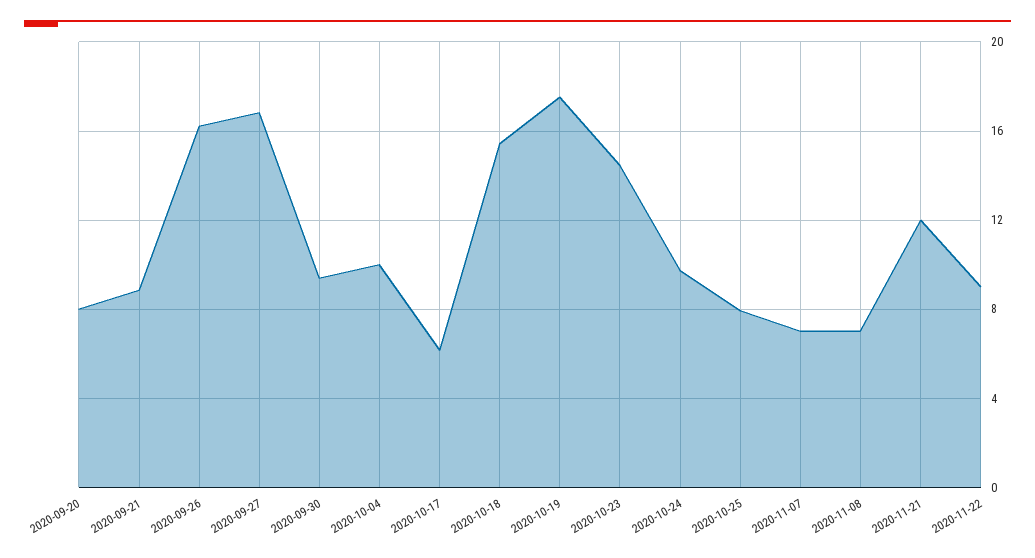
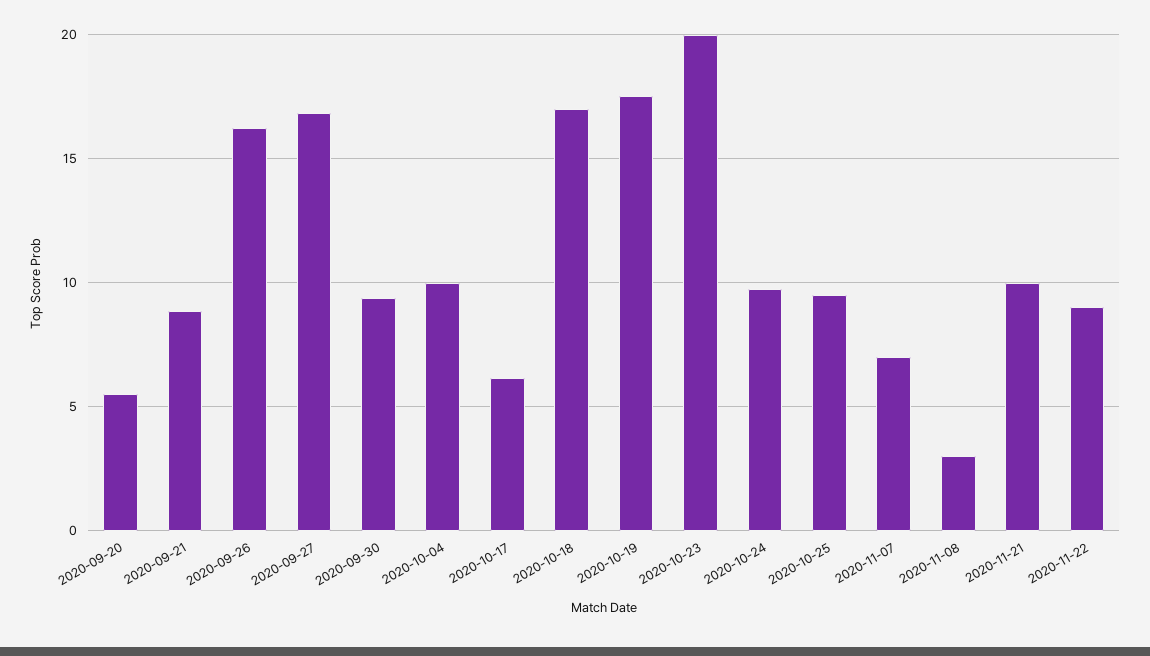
  {
-   "2020-09-20": 8,
+   "2020-09-20": 5.5,
    "2020-09-21": 9,
    "2020-09-26": 16,
    "2020-09-27": 17,
    "2020-09-30": 9.5,
    "2020-10-04": 10,
    "2020-10-17": 6,
-   "2020-10-18": 15.5,
+   "2020-10-18": 17,
    "2020-10-19": 17.5,
-   "2020-10-23": 14.5,
+   "2020-10-23": 20,
    "2020-10-24": 9.5,
-   "2020-10-25": 8,
+   "2020-10-25": 9.5,
    "2020-11-07": 7,
-   "2020-11-08": 7,
+   "2020-11-08": 3,
-   "2020-11-21": 12,
+   "2020-11-21": 10,
    "2020-11-22": 9
  }

